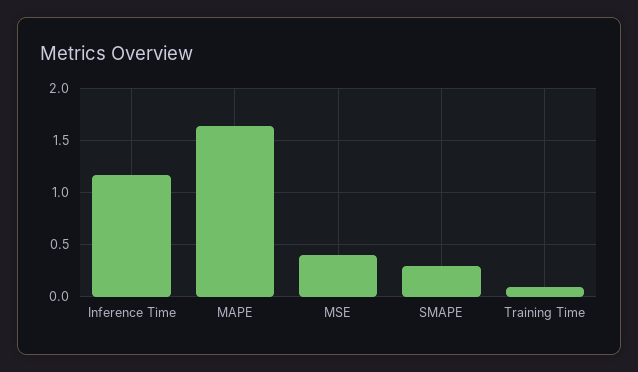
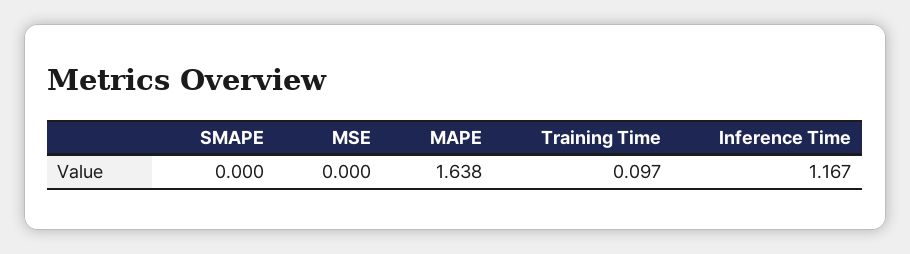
  {
    "Inference Time": 1.167,
    "MAPE": 1.638,
-   "MSE": 0.4,
+   "MSE": 0,
-   "SMAPE": 0.3,
+   "SMAPE": 0,
    "Training Time": 0.097
  }

